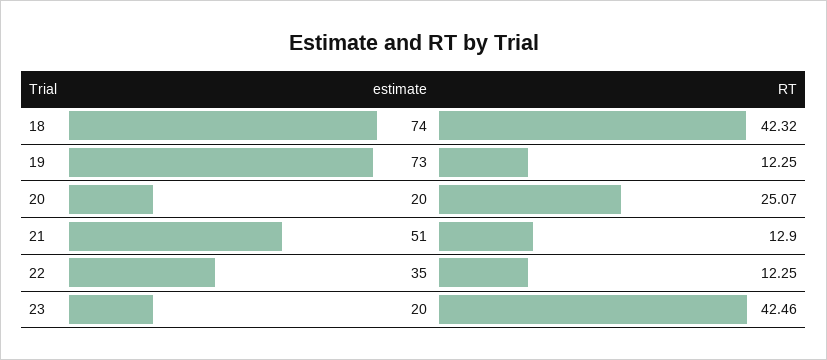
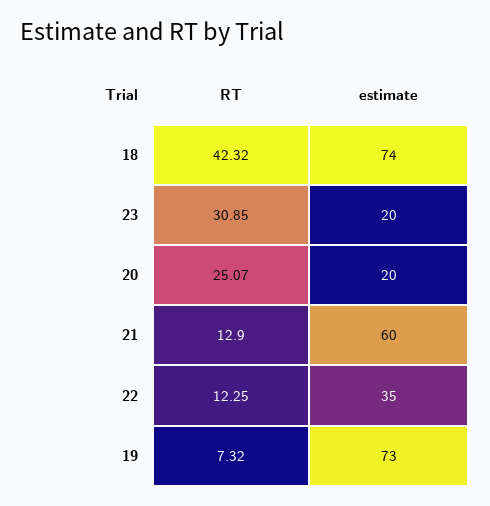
  {
    "estimate": {
      "18": 74,
      "19": 73,
      "20": 20,
-     "21": 51,
+     "21": 60,
      "22": 35,
      "23": 20
    },
    "RT": {
      "18": 42.32,
-     "19": 12.25,
+     "19": 7.32,
      "20": 25.07,
      "21": 12.9,
      "22": 12.25,
-     "23": 42.46
+     "23": 30.85
    }
  }

